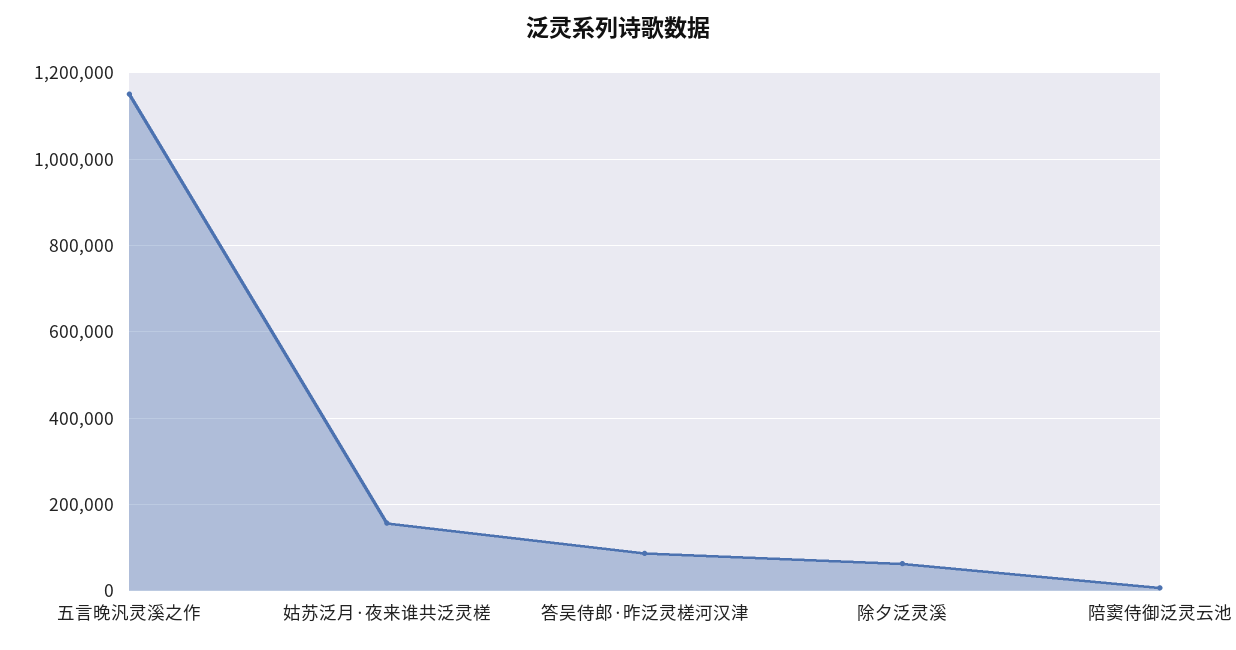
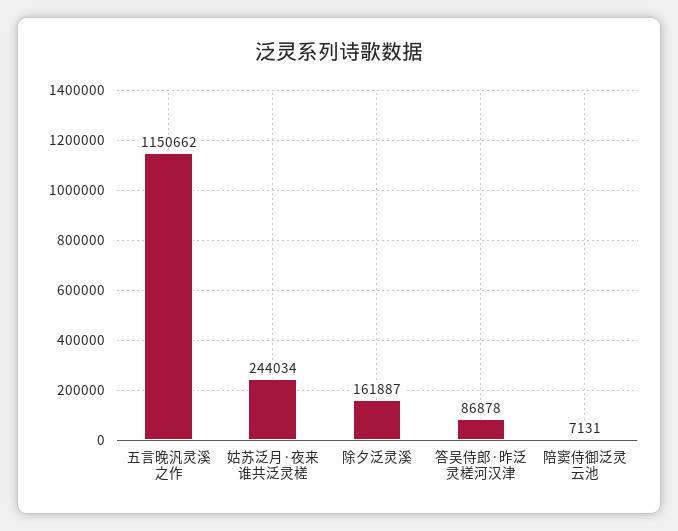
  {
    "五言晚汎灵溪之作": 1150662,
-   "姑苏泛月·夜来谁共泛灵槎": 160000,
+   "姑苏泛月·夜来谁共泛灵槎": 244034,
    "答吴侍郎·昨泛灵槎河汉津": 86878,
-   "除夕泛灵溪": 60000,
+   "除夕泛灵溪": 161887,
    "陪窦侍御泛灵云池": 7131
  }

